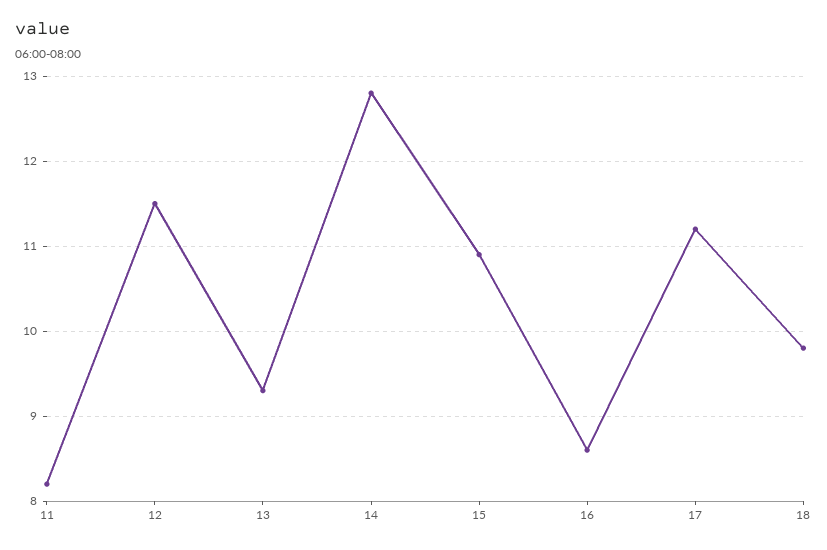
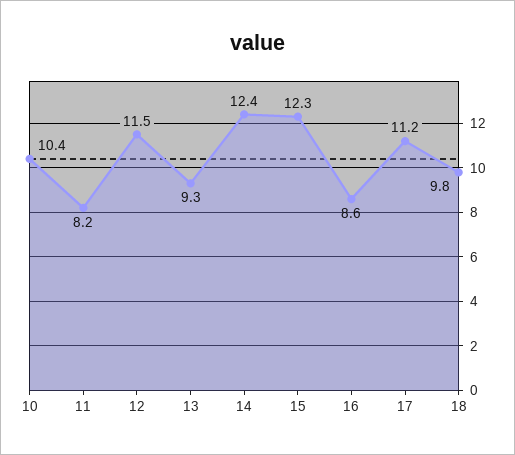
  {
    "11": 8.2,
    "12": 11.5,
    "13": 9.3,
-   "14": 12.8,
+   "14": 12.4,
-   "15": 10.9,
+   "15": 12.3,
    "16": 8.6,
    "17": 11.2,
-   "18": 9.8
+   "18": 9.8,
+   "10": 10.4
  }

